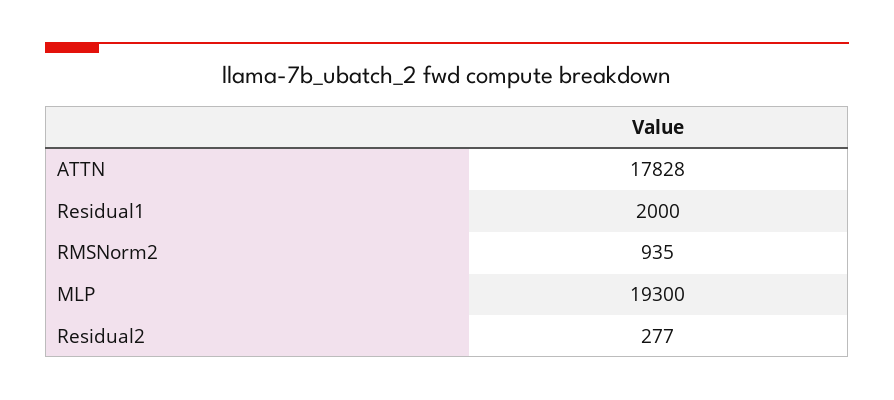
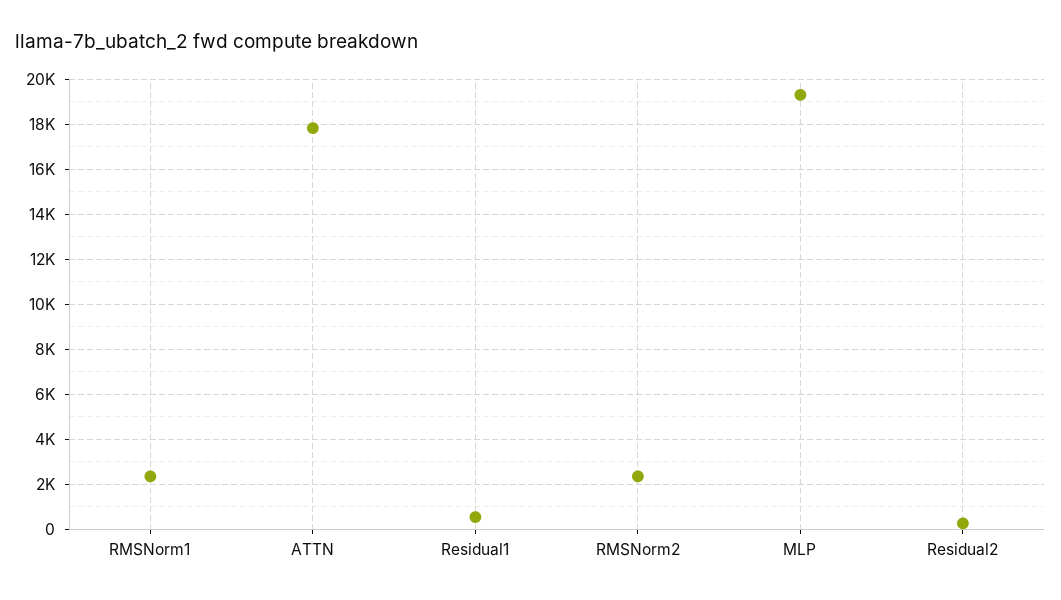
  {
    "ATTN": 17828,
-   "Residual1": 2000,
+   "Residual1": 500,
-   "RMSNorm2": 935,
+   "RMSNorm2": 2500,
    "MLP": 19300,
-   "Residual2": 277
+   "Residual2": 277,
+   "RMSNorm1": 2500
  }

